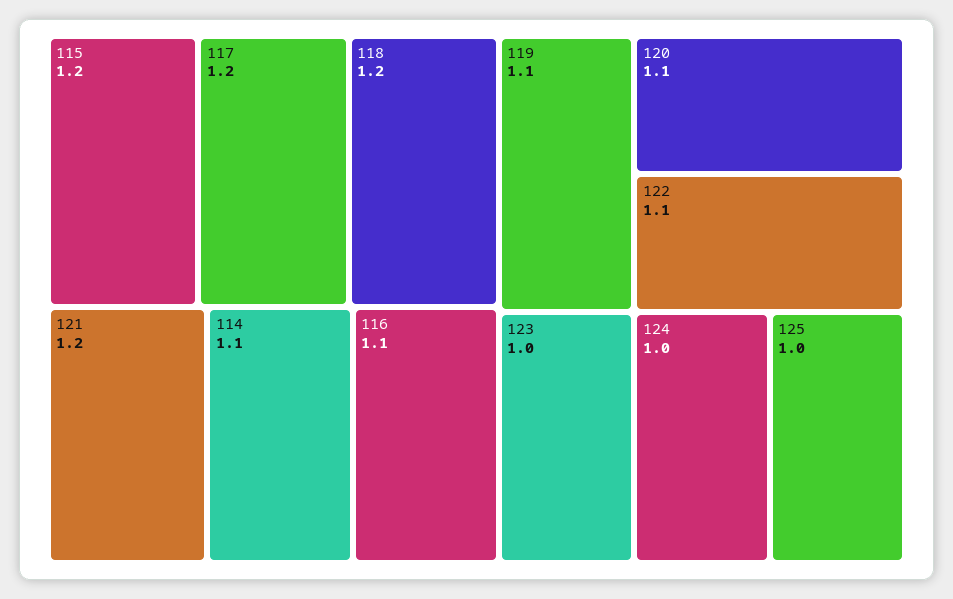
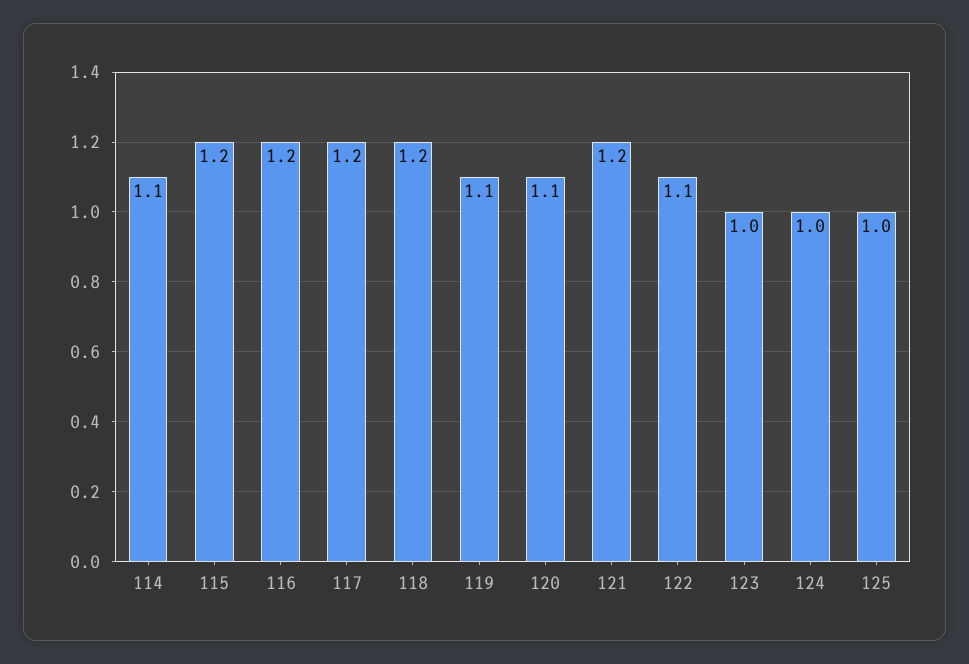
  {
    "115": 1.2,
    "117": 1.2,
    "118": 1.2,
    "121": 1.2,
    "114": 1.1,
-   "116": 1.1,
+   "116": 1.2,
    "119": 1.1,
    "120": 1.1,
    "122": 1.1,
    "123": 1,
    "124": 1,
    "125": 1
  }

